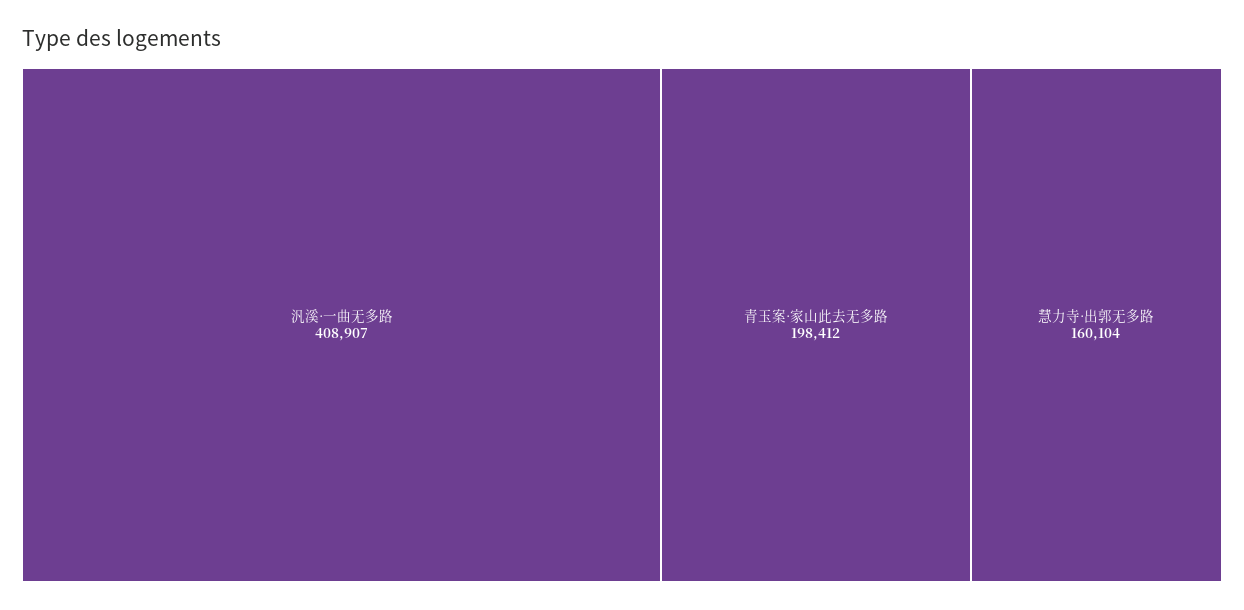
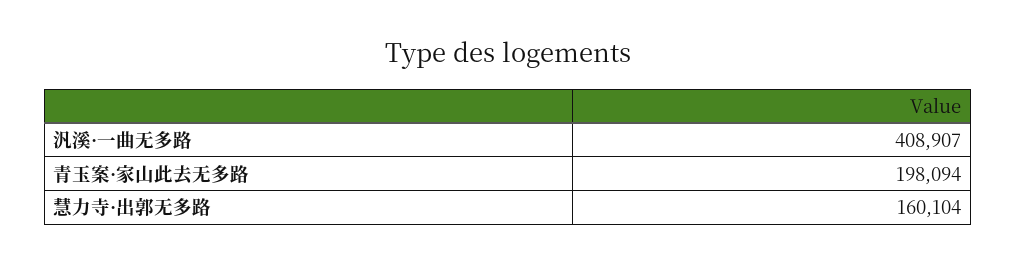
  {
    "汎溪·一曲无多路": 408907,
-   "青玉案·家山此去无多路": 198412,
+   "青玉案·家山此去无多路": 198094,
    "慧力寺·出郭无多路": 160104
  }

